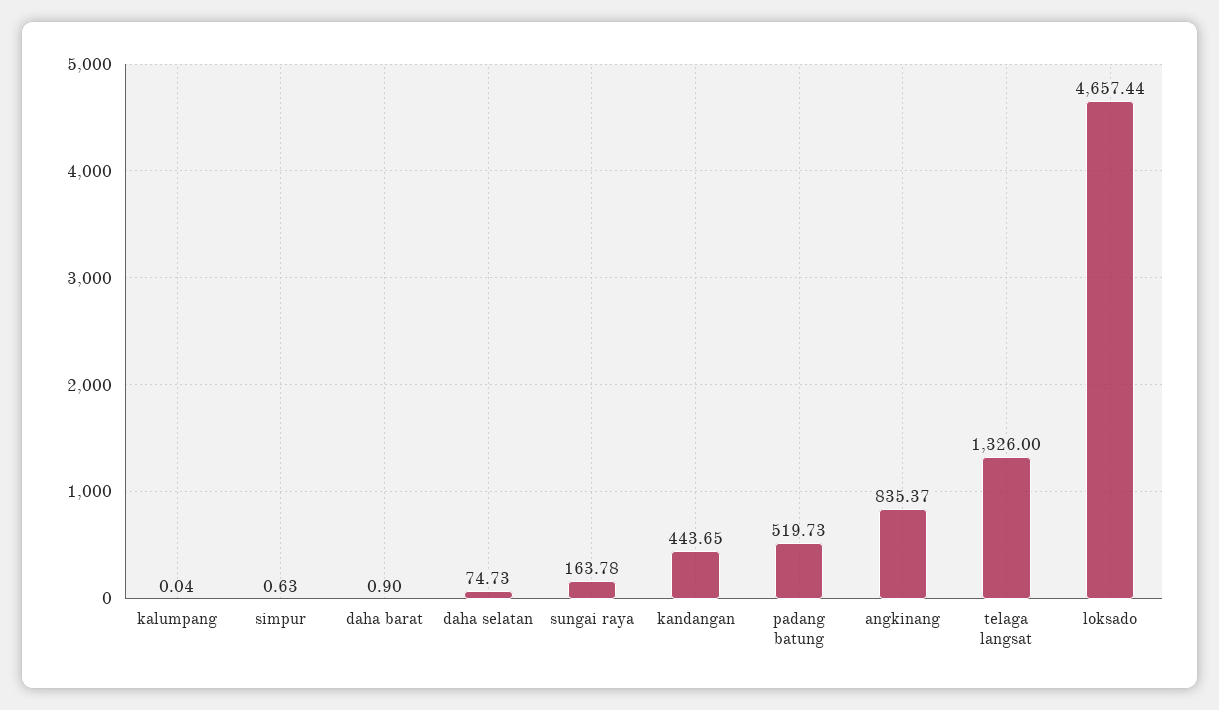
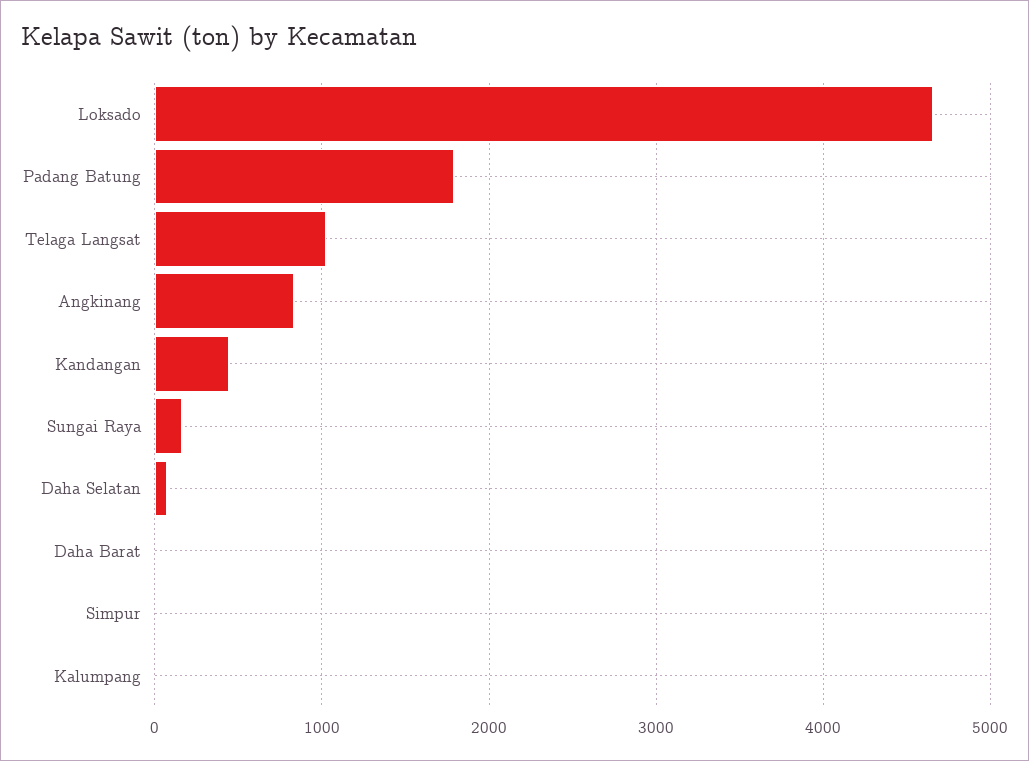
  {
    "kalumpang": 0.04,
    "simpur": 0.63,
    "daha barat": 0.9,
    "daha selatan": 74.73,
    "sungai raya": 163.78,
    "kandangan": 443.65,
-   "padang batung": 519.73,
+   "padang batung": 1800,
    "angkinang": 835.37,
-   "telaga langsat": 1326,
+   "telaga langsat": 1000,
    "loksado": 4657.44
  }

